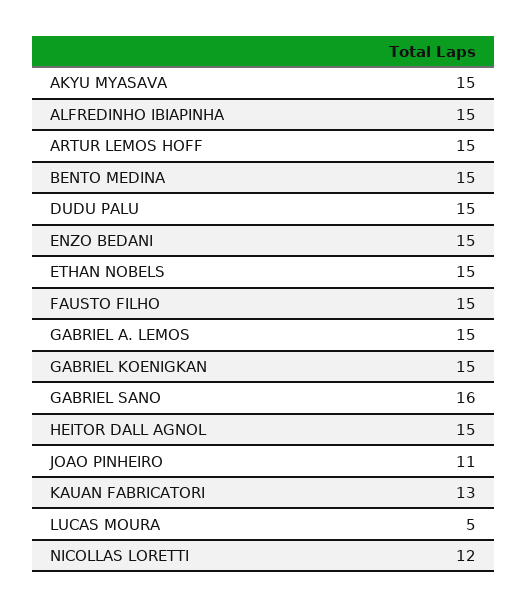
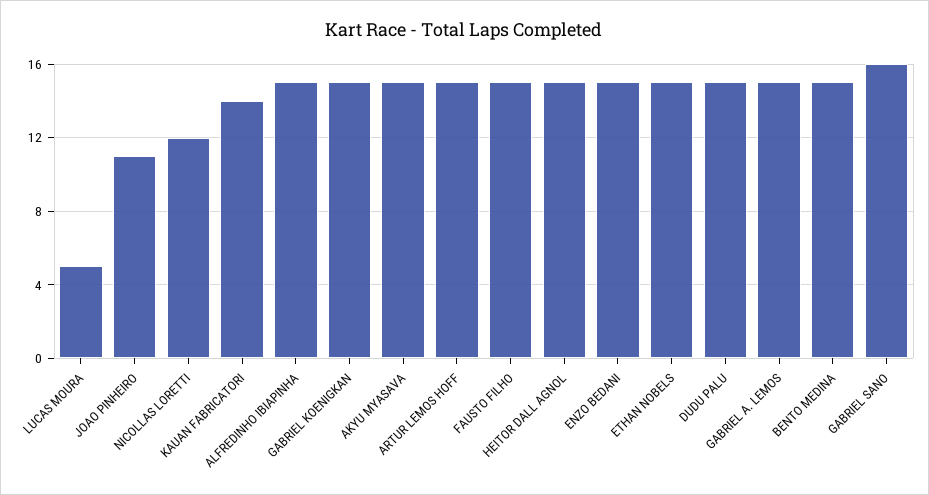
  {
    "AKYU MYASAVA": 15,
    "ALFREDINHO IBIAPINHA": 15,
    "ARTUR LEMOS HOFF": 15,
    "BENTO MEDINA": 15,
    "DUDU PALU": 15,
    "ENZO BEDANI": 15,
    "ETHAN NOBELS": 15,
    "FAUSTO FILHO": 15,
    "GABRIEL A. LEMOS": 15,
    "GABRIEL KOENIGKAN": 15,
    "GABRIEL SANO": 16,
    "HEITOR DALL AGNOL": 15,
    "JOAO PINHEIRO": 11,
-   "KAUAN FABRICATORI": 13,
+   "KAUAN FABRICATORI": 14,
    "LUCAS MOURA": 5,
    "NICOLLAS LORETTI": 12
  }

